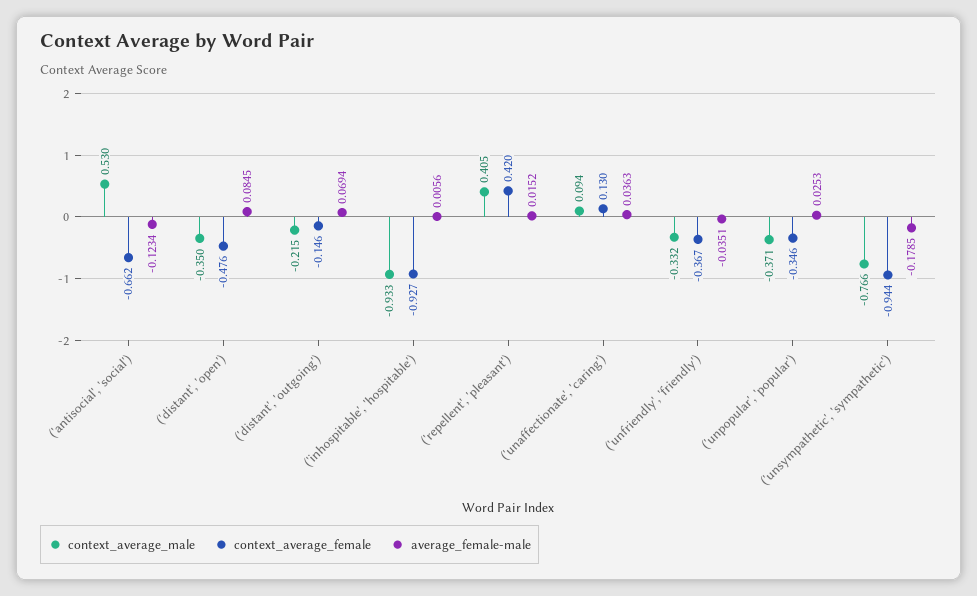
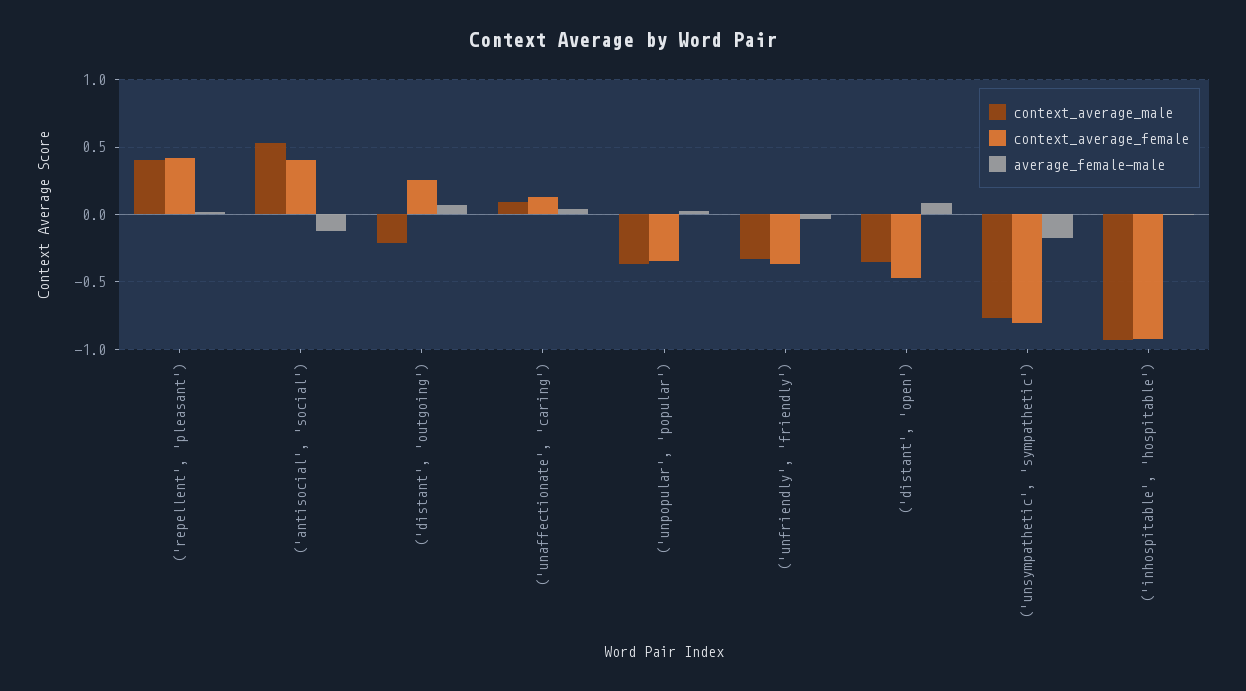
  {
    "context_average_male": {
      "('antisocial', 'social')": 0.53,
      "('distant', 'open')": -0.35,
      "('distant', 'outgoing')": -0.215,
      "('inhospitable', 'hospitable')": -0.933,
      "('repellent', 'pleasant')": 0.405,
      "('unaffectionate', 'caring')": 0.094,
      "('unfriendly', 'friendly')": -0.332,
      "('unpopular', 'popular')": -0.371,
      "('unsympathetic', 'sympathetic')": -0.766
    },
    "context_average_female": {
-     "('antisocial', 'social')": -0.662,
+     "('antisocial', 'social')": 0.4,
      "('distant', 'open')": -0.476,
-     "('distant', 'outgoing')": -0.146,
+     "('distant', 'outgoing')": 0.25,
      "('inhospitable', 'hospitable')": -0.927,
      "('repellent', 'pleasant')": 0.42,
      "('unaffectionate', 'caring')": 0.13,
      "('unfriendly', 'friendly')": -0.367,
      "('unpopular', 'popular')": -0.346,
-     "('unsympathetic', 'sympathetic')": -0.944
+     "('unsympathetic', 'sympathetic')": -0.8
    },
    "average_female-male": {
      "('antisocial', 'social')": -0.1234,
      "('distant', 'open')": 0.0845,
      "('distant', 'outgoing')": 0.0694,
      "('inhospitable', 'hospitable')": 0.0056,
      "('repellent', 'pleasant')": 0.0152,
      "('unaffectionate', 'caring')": 0.0363,
      "('unfriendly', 'friendly')": -0.0351,
      "('unpopular', 'popular')": 0.0253,
      "('unsympathetic', 'sympathetic')": -0.1785
    }
  }

